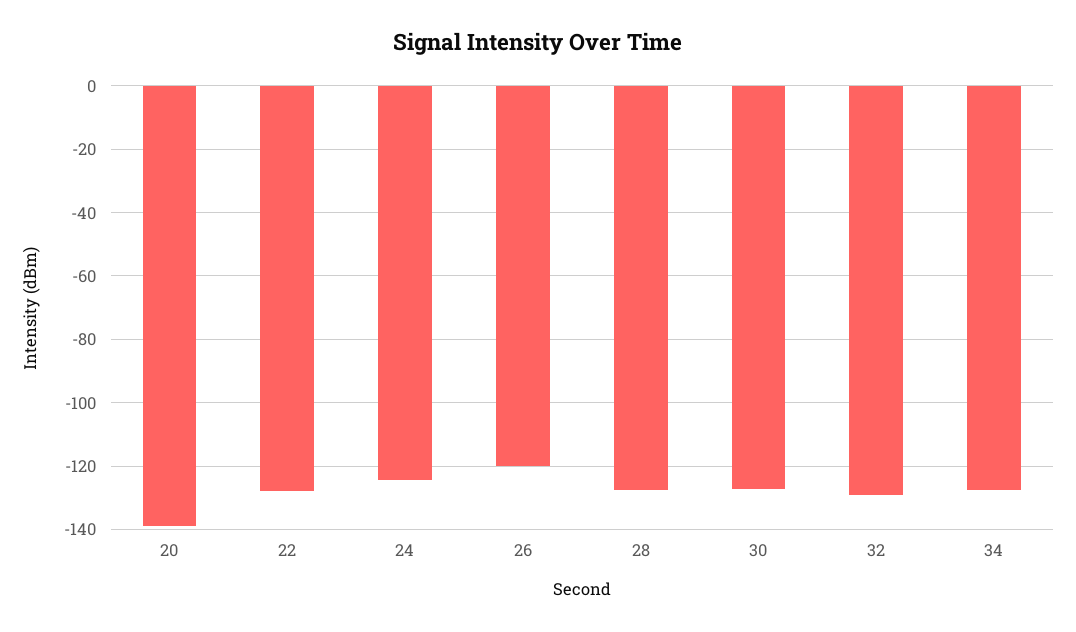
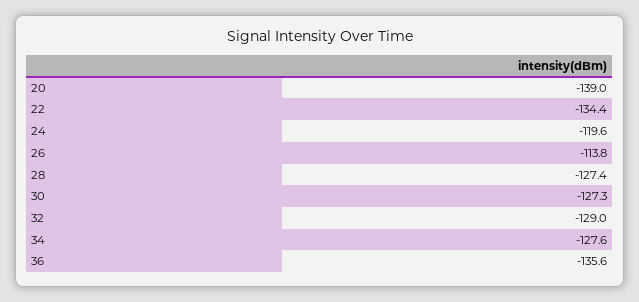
  {
    "20": -139,
-   "22": -128,
+   "22": -134.4,
-   "24": -124,
+   "24": -119.6,
-   "26": -120,
+   "26": -113.8,
    "28": -127.4,
    "30": -127.3,
    "32": -129,
-   "34": -127.6
+   "34": -127.6,
+   "36": -135.6
  }

